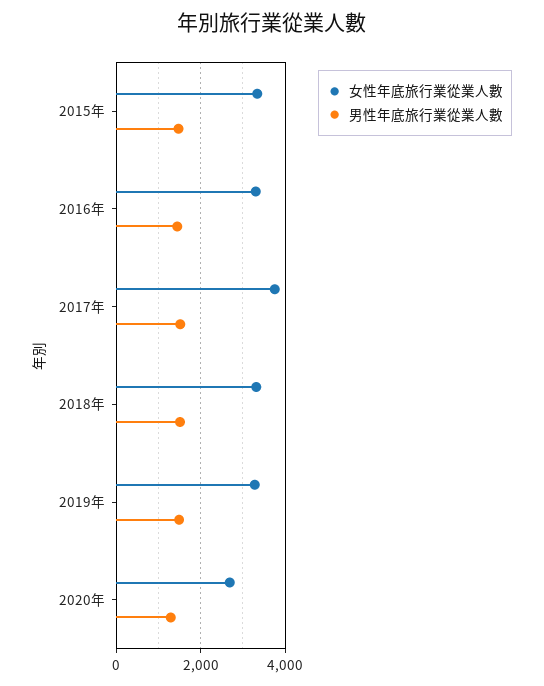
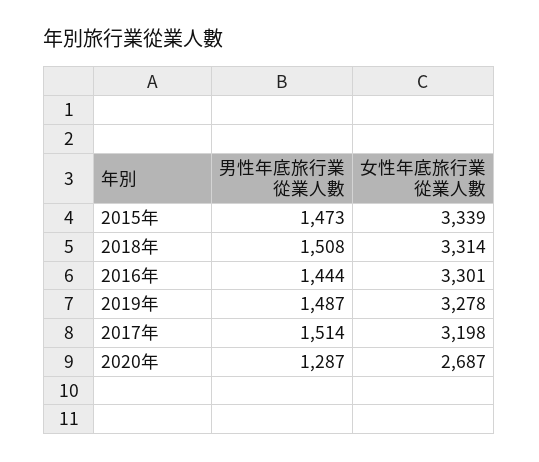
  {
    "女性年底旅行業從業人數": {
      "2015年": 3339,
      "2016年": 3301,
-     "2017年": 3800,
+     "2017年": 3198,
      "2018年": 3314,
      "2019年": 3278,
      "2020年": 2687
    },
    "男性年底旅行業從業人數": {
      "2015年": 1473,
      "2016年": 1444,
      "2017年": 1514,
      "2018年": 1508,
      "2019年": 1487,
      "2020年": 1287
    }
  }

